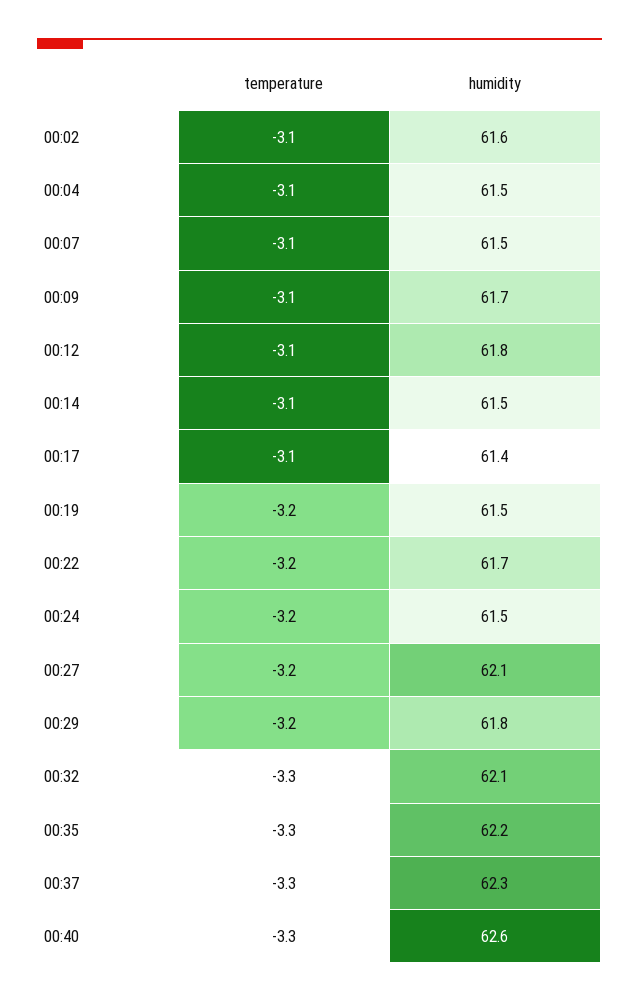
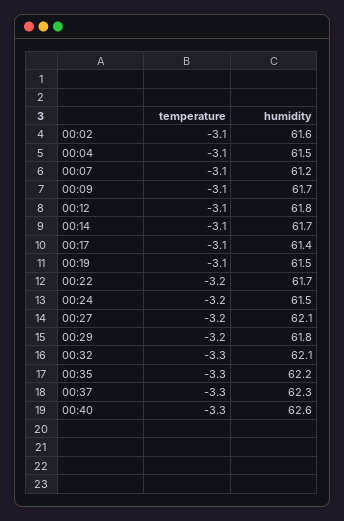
  {
    "temperature": {
      "00:02": -3.1,
      "00:04": -3.1,
      "00:07": -3.1,
      "00:09": -3.1,
      "00:12": -3.1,
      "00:14": -3.1,
      "00:17": -3.1,
-     "00:19": -3.2,
+     "00:19": -3.1,
      "00:22": -3.2,
      "00:24": -3.2,
      "00:27": -3.2,
      "00:29": -3.2,
      "00:32": -3.3,
      "00:35": -3.3,
      "00:37": -3.3,
      "00:40": -3.3
    },
    "humidity": {
      "00:02": 61.6,
      "00:04": 61.5,
-     "00:07": 61.5,
+     "00:07": 61.2,
      "00:09": 61.7,
      "00:12": 61.8,
-     "00:14": 61.5,
+     "00:14": 61.7,
      "00:17": 61.4,
      "00:19": 61.5,
      "00:22": 61.7,
      "00:24": 61.5,
      "00:27": 62.1,
      "00:29": 61.8,
      "00:32": 62.1,
      "00:35": 62.2,
      "00:37": 62.3,
      "00:40": 62.6
    }
  }

